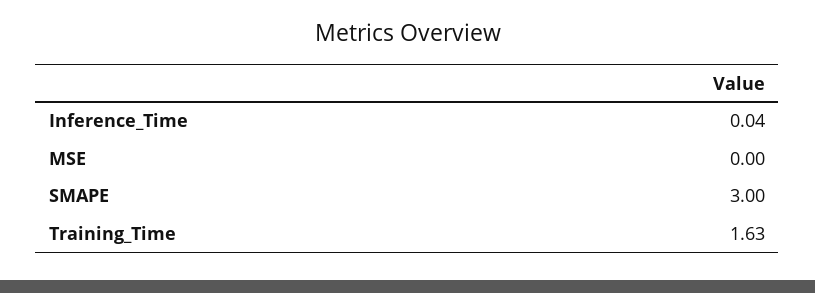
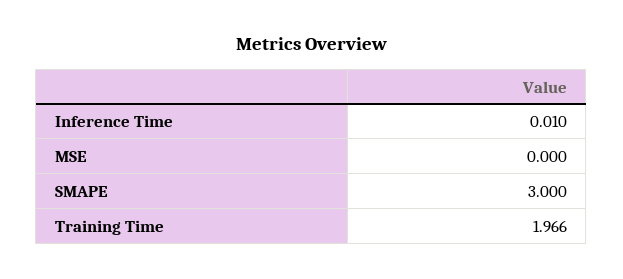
  {
-   "Inference_Time": 0.04,
+   "Inference_Time": 0.01,
    "MSE": 0,
    "SMAPE": 3,
-   "Training_Time": 1.63
+   "Training_Time": 1.966
  }

